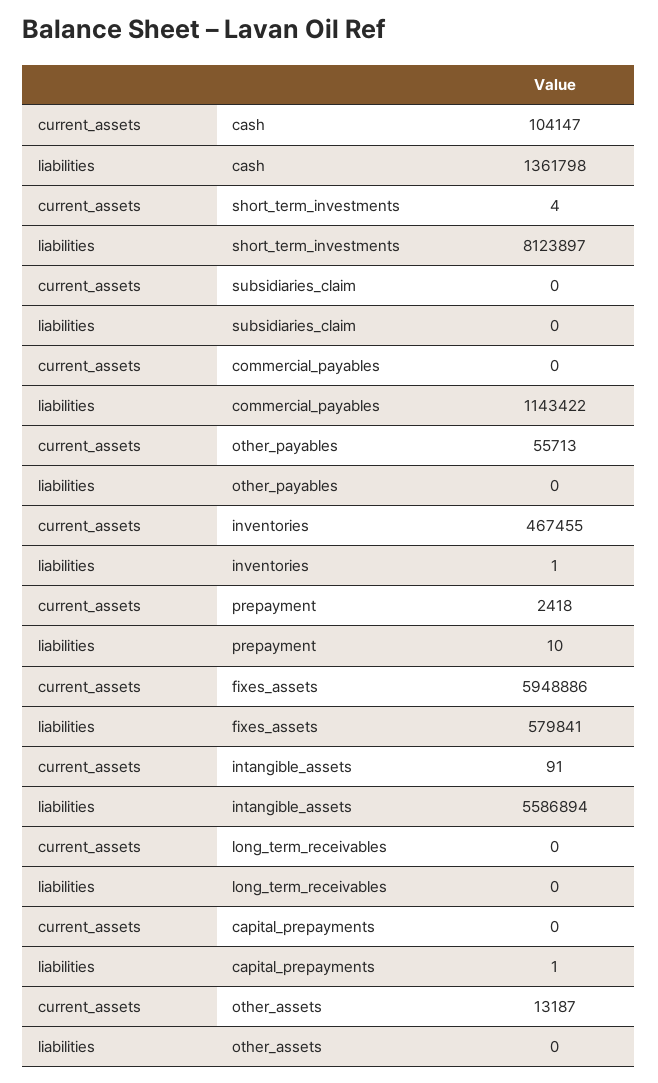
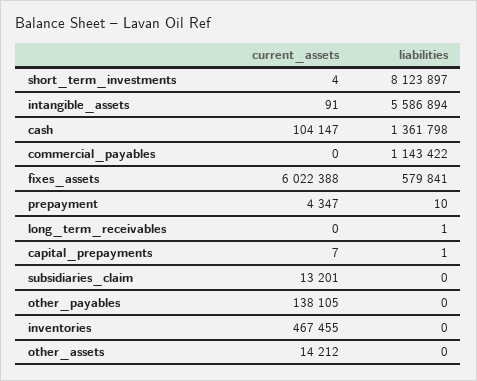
  {
    "current_assets": {
      "cash": 104147,
      "short_term_investments": 4,
-     "subsidiaries_claim": 0,
+     "subsidiaries_claim": 13201,
      "commercial_payables": 0,
-     "other_payables": 55713,
+     "other_payables": 138105,
      "inventories": 467455,
-     "prepayment": 2418,
+     "prepayment": 4347,
-     "fixes_assets": 5948886,
+     "fixes_assets": 6022388,
      "intangible_assets": 91,
      "long_term_receivables": 0,
-     "capital_prepayments": 0,
+     "capital_prepayments": 7,
-     "other_assets": 13187
+     "other_assets": 14212
    },
    "liabilities": {
      "cash": 1361798,
      "short_term_investments": 8123897,
      "subsidiaries_claim": 0,
      "commercial_payables": 1143422,
      "other_payables": 0,
-     "inventories": 1,
+     "inventories": 0,
      "prepayment": 10,
      "fixes_assets": 579841,
      "intangible_assets": 5586894,
-     "long_term_receivables": 0,
+     "long_term_receivables": 1,
      "capital_prepayments": 1,
      "other_assets": 0
    }
  }

